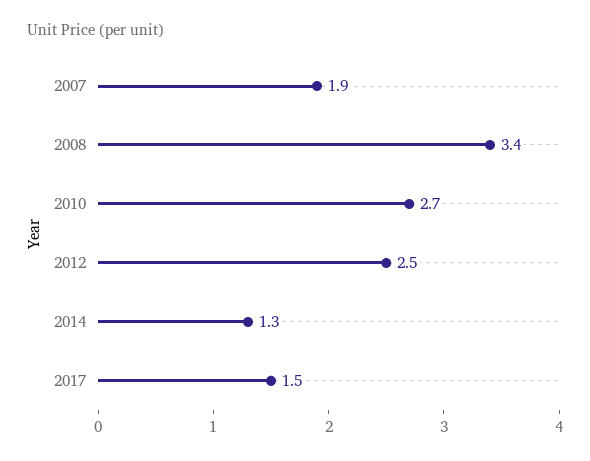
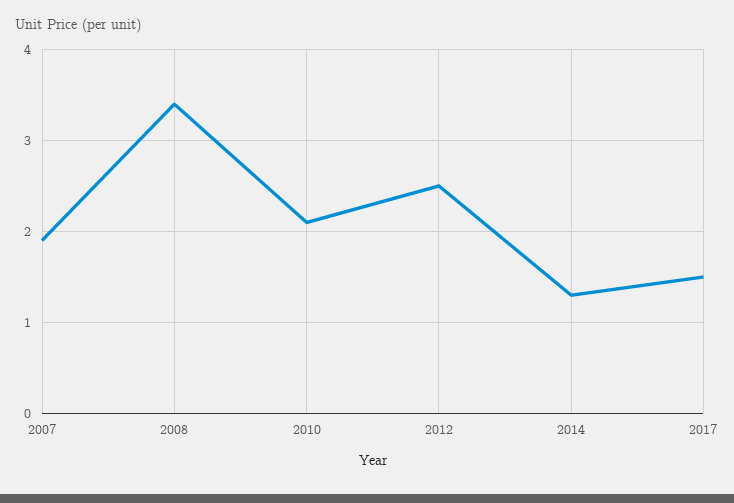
  {
    "2007": 1.9,
    "2008": 3.4,
-   "2010": 2.7,
+   "2010": 2.1,
    "2012": 2.5,
    "2014": 1.3,
    "2017": 1.5
  }

